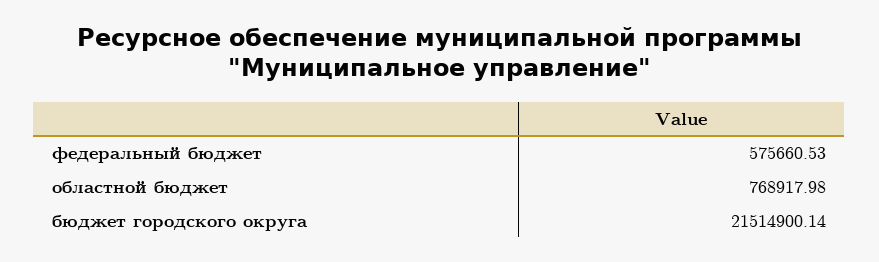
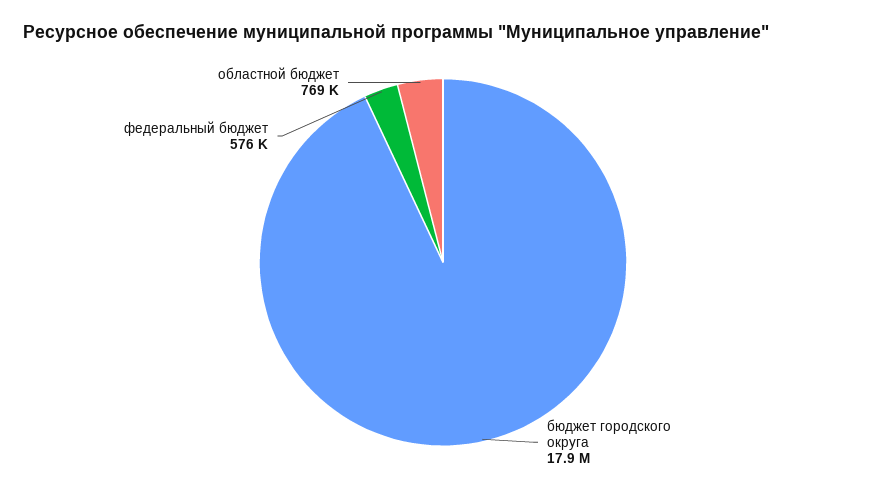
  {
    "федеральный бюджет": 575660.53,
    "областной бюджет": 768917.98,
-   "бюджет городского округа": 21514900.14
+   "бюджет городского округа": 17900000
  }

